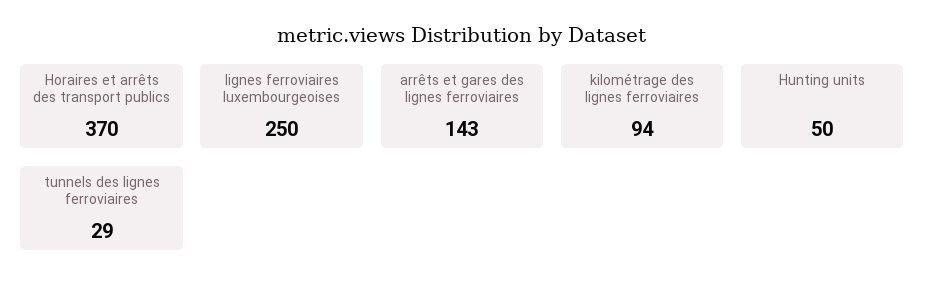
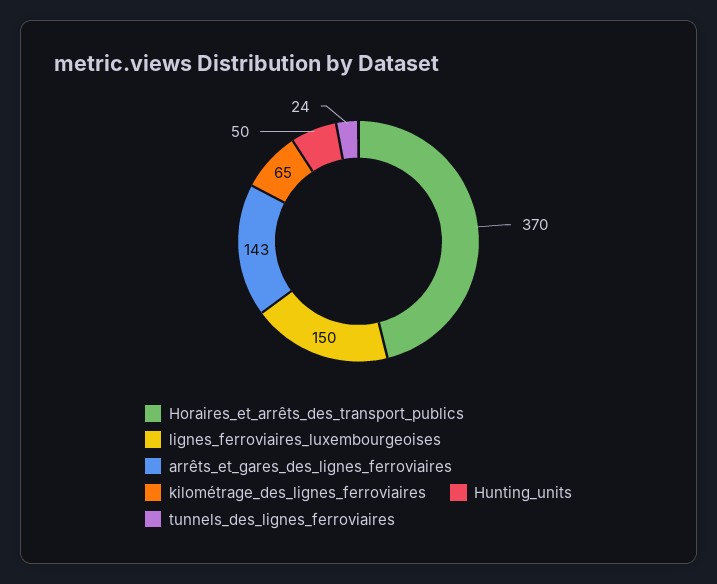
  {
    "Horaires et arrêts des transport publics": 370,
-   "lignes ferroviaires luxembourgeoises": 250,
+   "lignes ferroviaires luxembourgeoises": 150,
    "arrêts et gares des lignes ferroviaires": 143,
-   "kilométrage des lignes ferroviaires": 94,
+   "kilométrage des lignes ferroviaires": 65,
    "Hunting units": 50,
-   "tunnels des lignes ferroviaires": 29
+   "tunnels des lignes ferroviaires": 24
  }

